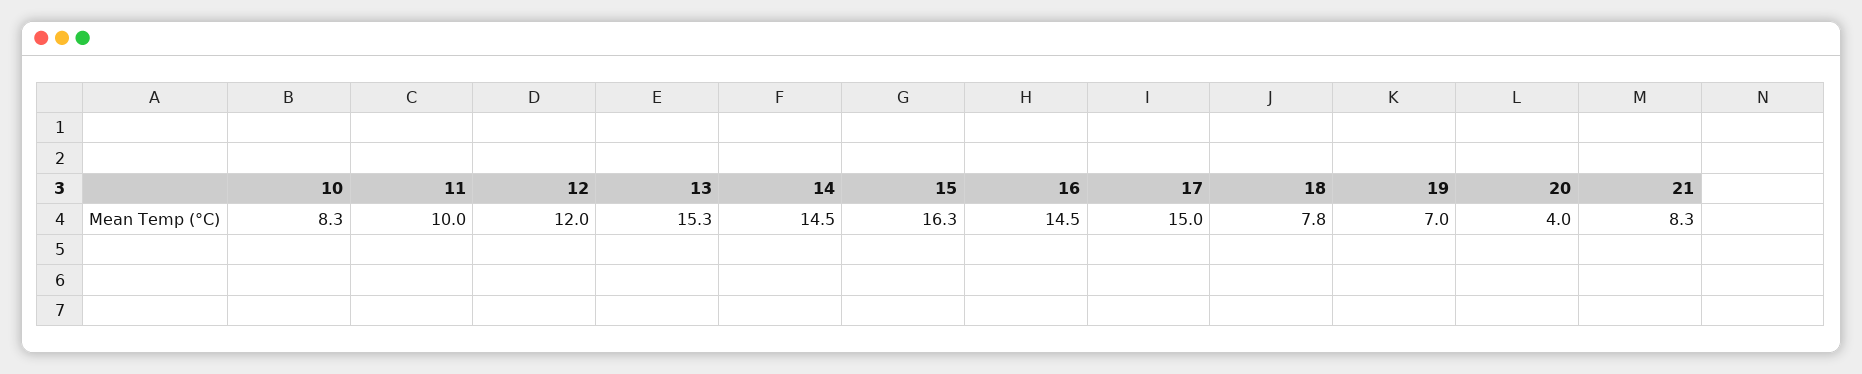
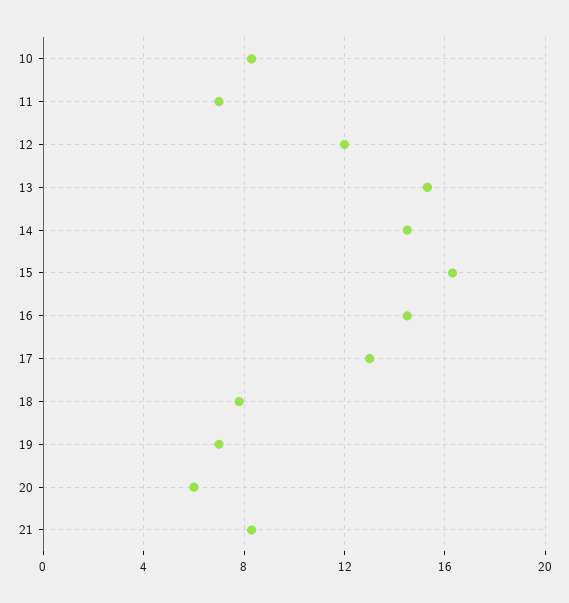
  {
    "10": 8.3,
-   "11": 10,
+   "11": 7,
    "12": 12,
    "13": 15.3,
    "14": 14.5,
    "15": 16.3,
    "16": 14.5,
-   "17": 15,
+   "17": 13,
    "18": 7.8,
    "19": 7,
-   "20": 4,
+   "20": 6,
    "21": 8.3
  }

